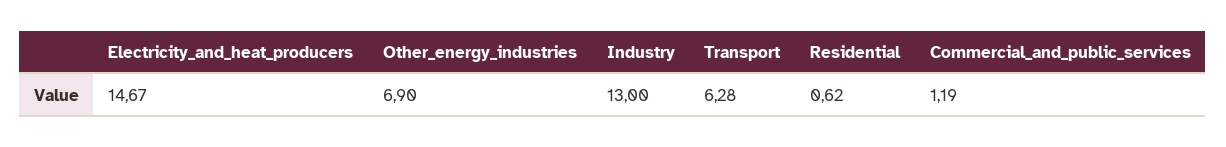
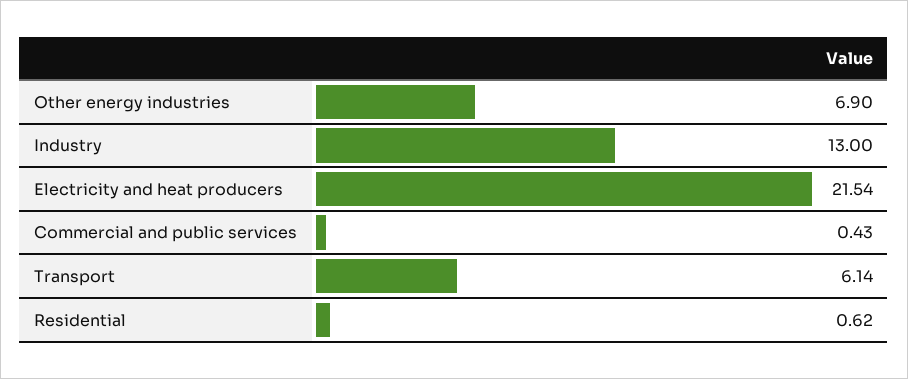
  {
-   "Electricity_and_heat_producers": 14.67,
+   "Electricity_and_heat_producers": 21.54,
    "Other_energy_industries": 6.9,
    "Industry": 13,
-   "Transport": 6.28,
+   "Transport": 6.14,
    "Residential": 0.62,
-   "Commercial_and_public_services": 1.19
+   "Commercial_and_public_services": 0.43
  }

